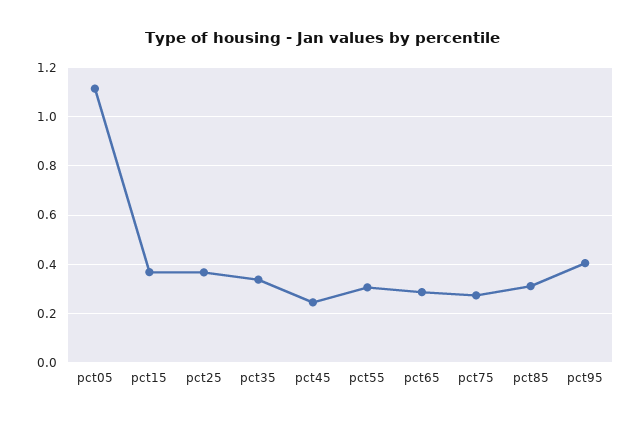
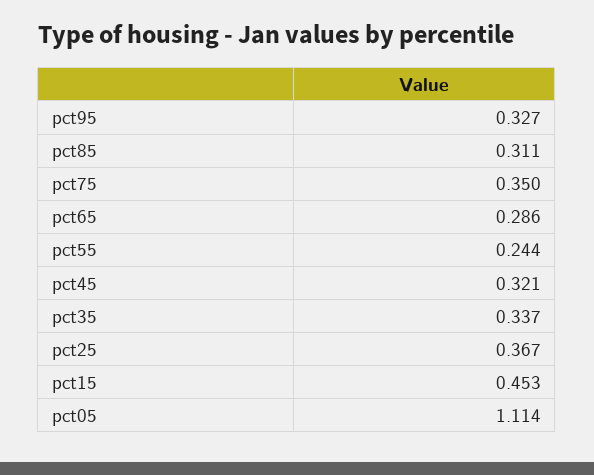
  {
    "pct05": 1.114,
-   "pct15": 0.375,
+   "pct15": 0.453,
    "pct25": 0.367,
    "pct35": 0.337,
-   "pct45": 0.25,
+   "pct45": 0.321,
-   "pct55": 0.3,
+   "pct55": 0.244,
    "pct65": 0.286,
-   "pct75": 0.275,
+   "pct75": 0.35,
    "pct85": 0.311,
-   "pct95": 0.4
+   "pct95": 0.327
  }

